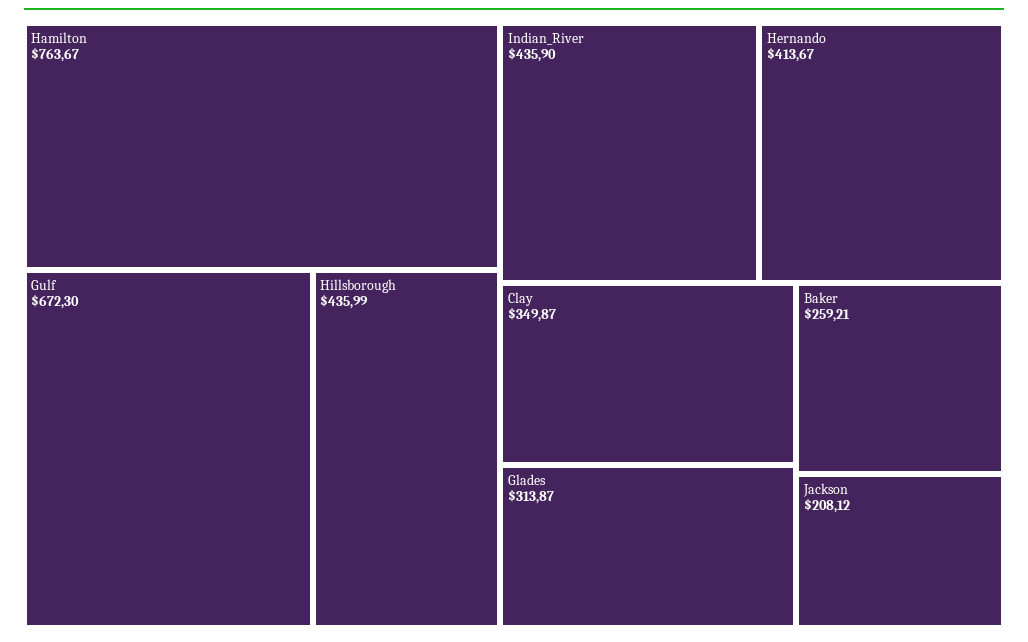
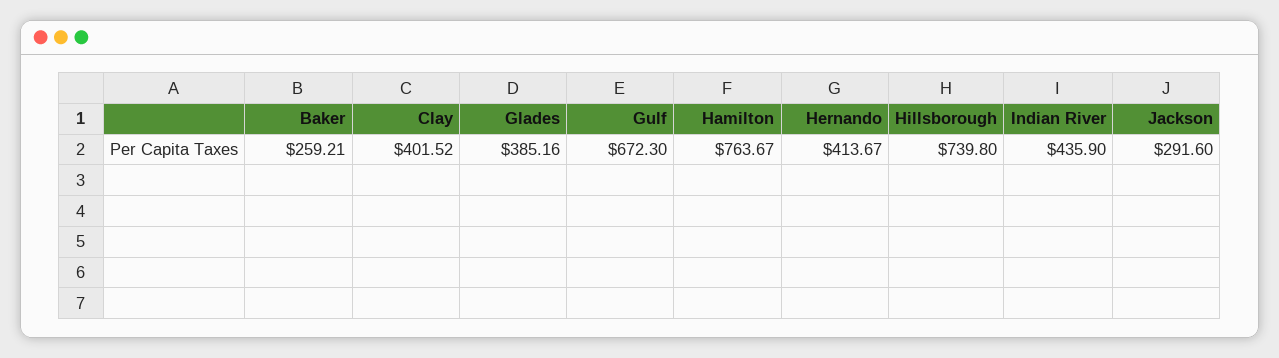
  {
    "Hamilton": 763.67,
    "Gulf": 672.3,
-   "Hillsborough": 435.99,
+   "Hillsborough": 739.8,
    "Indian_River": 435.9,
    "Hernando": 413.67,
-   "Clay": 349.87,
+   "Clay": 401.52,
-   "Glades": 313.87,
+   "Glades": 385.16,
    "Baker": 259.21,
-   "Jackson": 208.12
+   "Jackson": 291.6
  }

